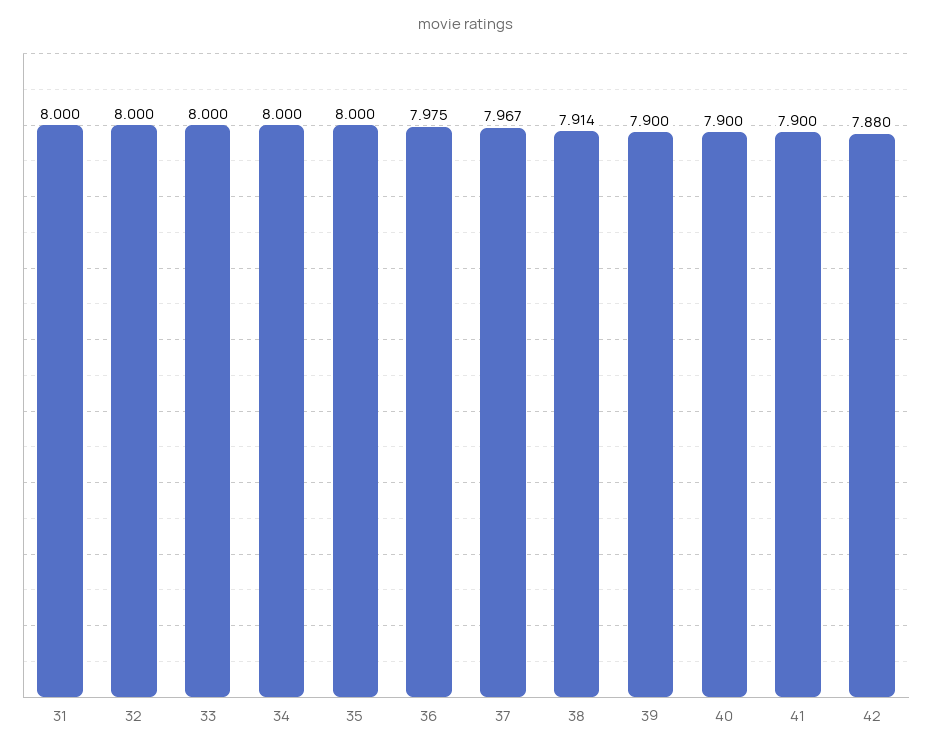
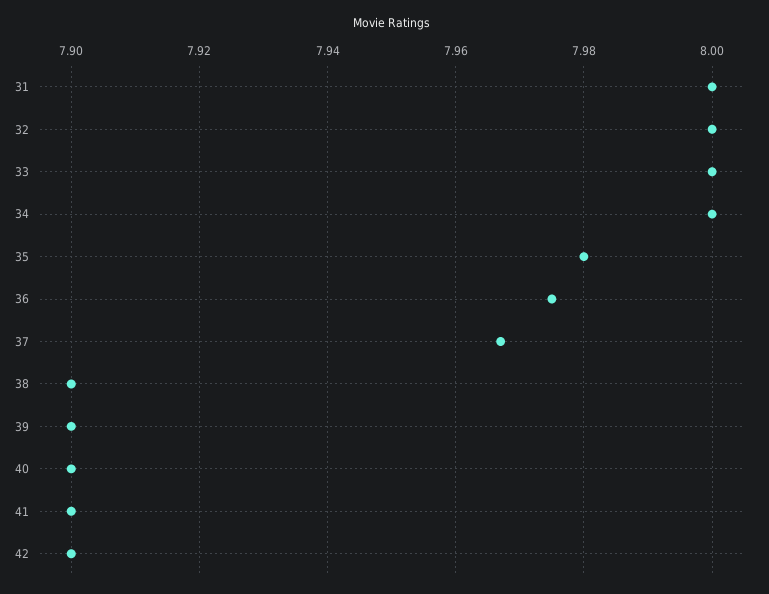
  {
    "31": 8,
    "32": 8,
    "33": 8,
    "34": 8,
-   "35": 8,
+   "35": 7.98,
    "36": 7.975,
    "37": 7.967,
-   "38": 7.914,
+   "38": 7.9,
    "39": 7.9,
    "40": 7.9,
    "41": 7.9,
-   "42": 7.88
+   "42": 7.9
  }

